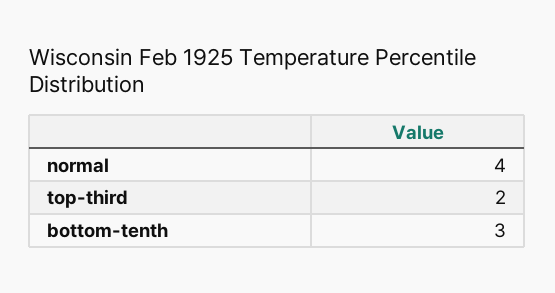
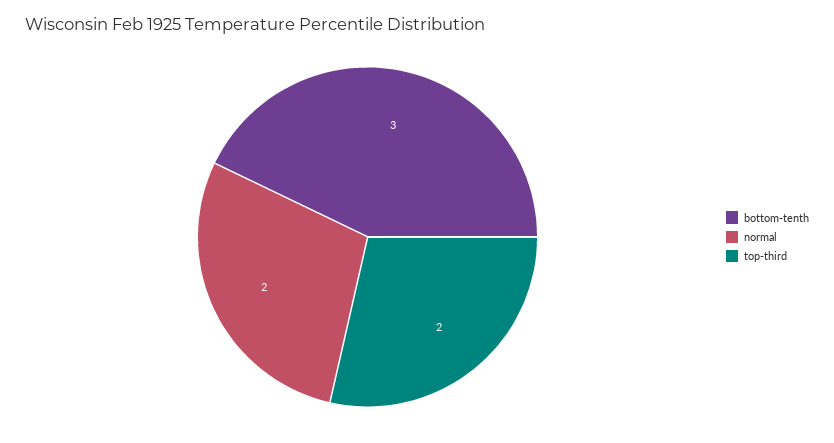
  {
-   "normal": 4,
+   "normal": 2,
    "top-third": 2,
    "bottom-tenth": 3
  }

